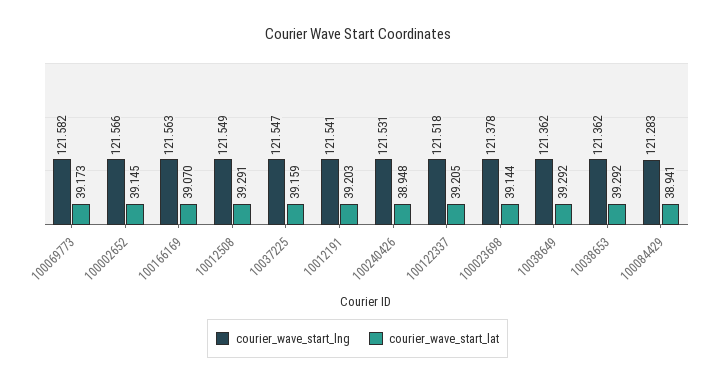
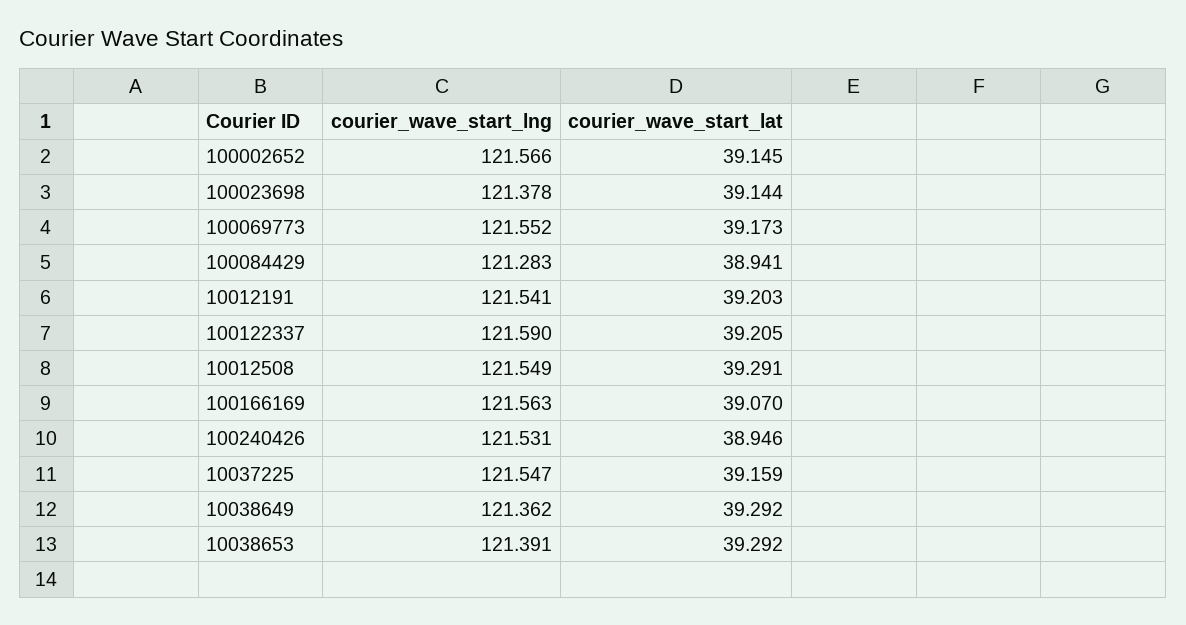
  {
    "courier_wave_start_lng": {
-     "100069773": 121.582,
+     "100069773": 121.552,
      "100002652": 121.566,
      "100166169": 121.563,
      "10012508": 121.549,
      "10037225": 121.547,
      "10012191": 121.541,
      "100240426": 121.531,
-     "100122337": 121.518,
+     "100122337": 121.59,
      "100023698": 121.378,
      "10038649": 121.362,
-     "10038653": 121.362,
+     "10038653": 121.391,
      "100084429": 121.283
    },
    "courier_wave_start_lat": {
      "100069773": 39.173,
      "100002652": 39.145,
      "100166169": 39.07,
      "10012508": 39.291,
      "10037225": 39.159,
      "10012191": 39.203,
-     "100240426": 38.948,
+     "100240426": 38.946,
      "100122337": 39.205,
      "100023698": 39.144,
      "10038649": 39.292,
      "10038653": 39.292,
      "100084429": 38.941
    }
  }

